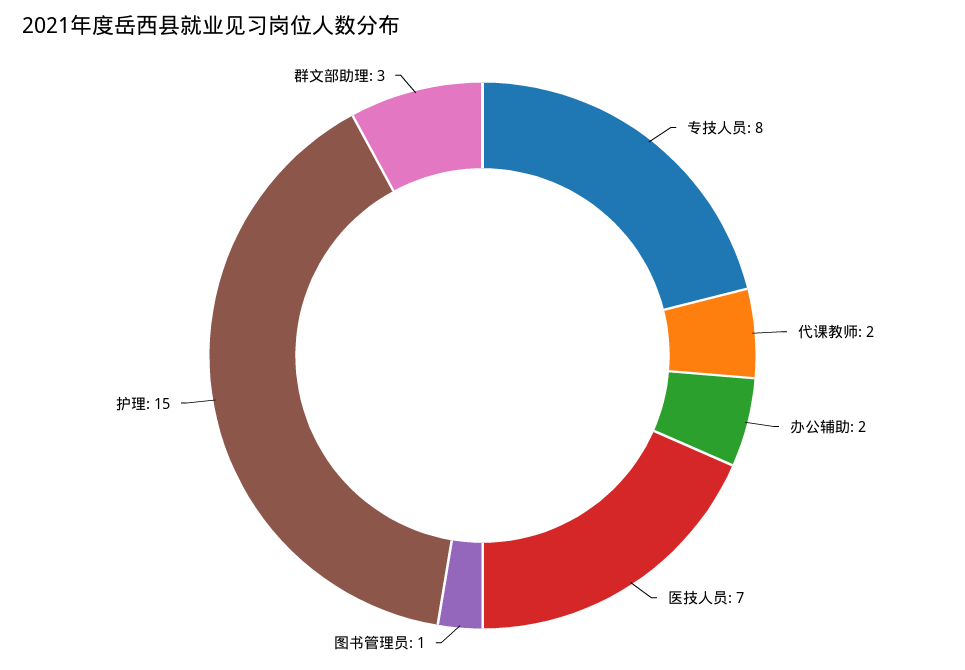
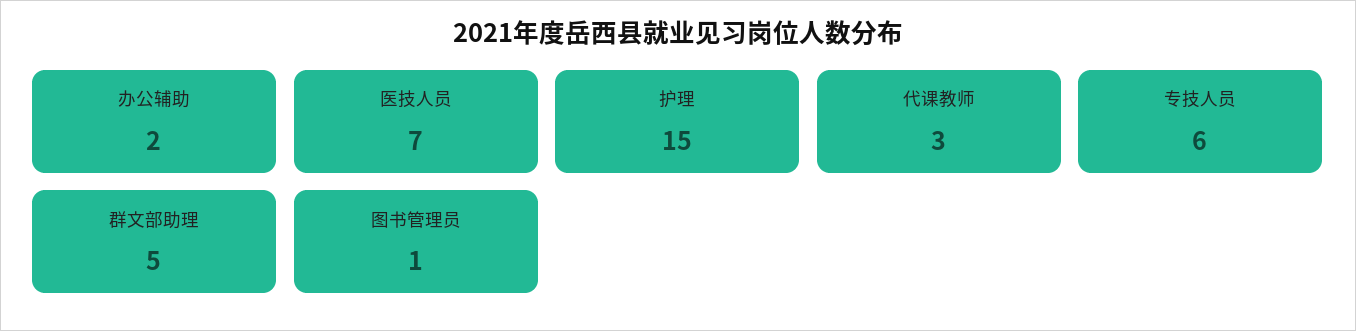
  {
-   "专技人员": 8,
+   "专技人员": 6,
-   "代课教师": 2,
+   "代课教师": 3,
    "办公辅助": 2,
    "医技人员": 7,
    "图书管理员": 1,
    "护理": 15,
-   "群文部助理": 3
+   "群文部助理": 5
  }

